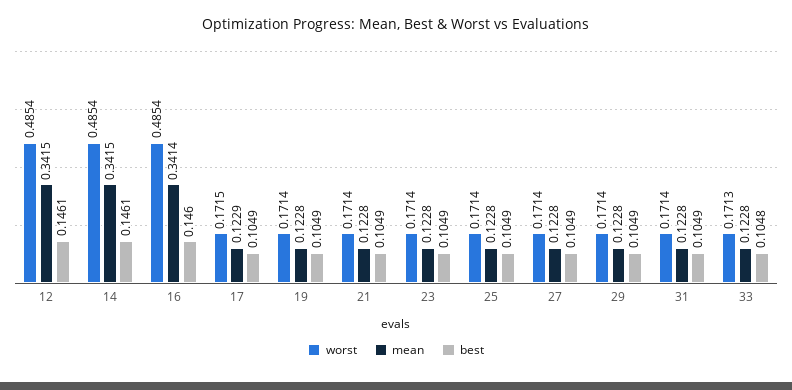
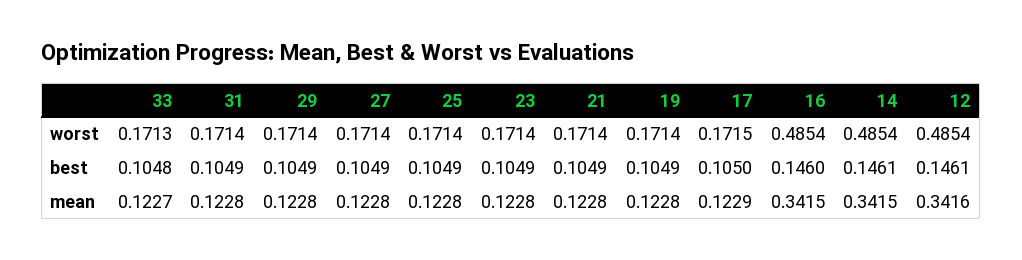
  {
    "worst": {
      "12": 0.4854,
      "14": 0.4854,
      "16": 0.4854,
      "17": 0.1715,
      "19": 0.1714,
      "21": 0.1714,
      "23": 0.1714,
      "25": 0.1714,
      "27": 0.1714,
      "29": 0.1714,
      "31": 0.1714,
      "33": 0.1713
    },
    "mean": {
-     "12": 0.3415,
+     "12": 0.3416,
      "14": 0.3415,
-     "16": 0.3414,
+     "16": 0.3415,
      "17": 0.1229,
      "19": 0.1228,
      "21": 0.1228,
      "23": 0.1228,
      "25": 0.1228,
      "27": 0.1228,
      "29": 0.1228,
      "31": 0.1228,
-     "33": 0.1228
+     "33": 0.1227
    },
    "best": {
      "12": 0.1461,
      "14": 0.1461,
      "16": 0.146,
-     "17": 0.1049,
+     "17": 0.105,
      "19": 0.1049,
      "21": 0.1049,
      "23": 0.1049,
      "25": 0.1049,
      "27": 0.1049,
      "29": 0.1049,
      "31": 0.1049,
      "33": 0.1048
    }
  }

